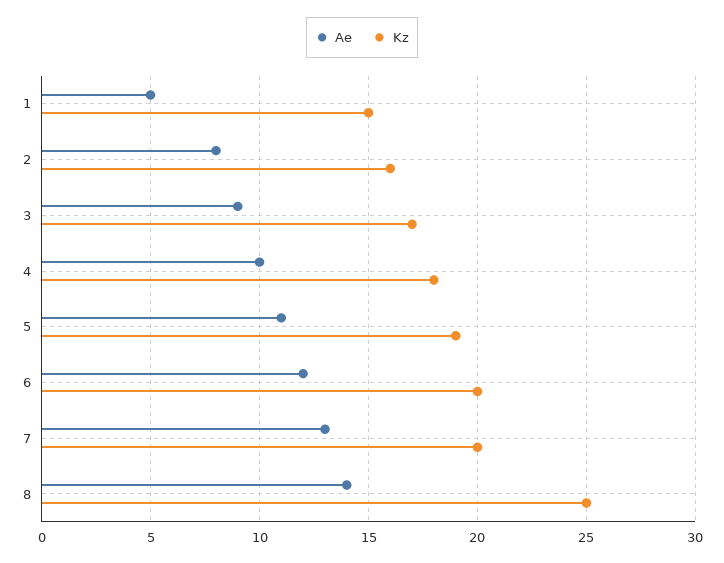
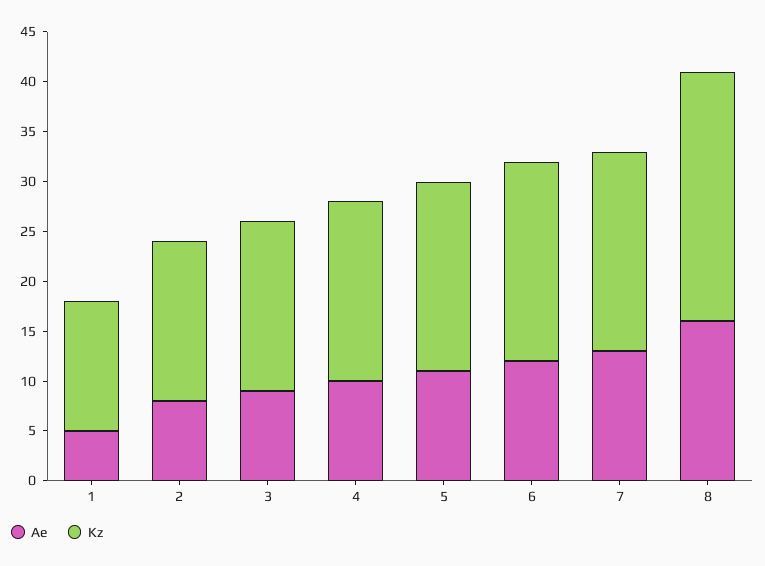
  {
    "Ae": {
      "1": 5,
      "2": 8,
      "3": 9,
      "4": 10,
      "5": 11,
      "6": 12,
      "7": 13,
-     "8": 14
+     "8": 16
    },
    "Kz": {
-     "1": 15,
+     "1": 13,
      "2": 16,
      "3": 17,
      "4": 18,
      "5": 19,
      "6": 20,
      "7": 20,
      "8": 25
    }
  }

